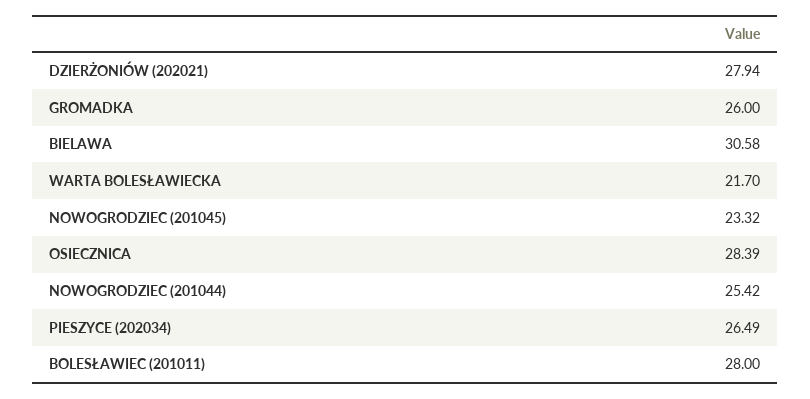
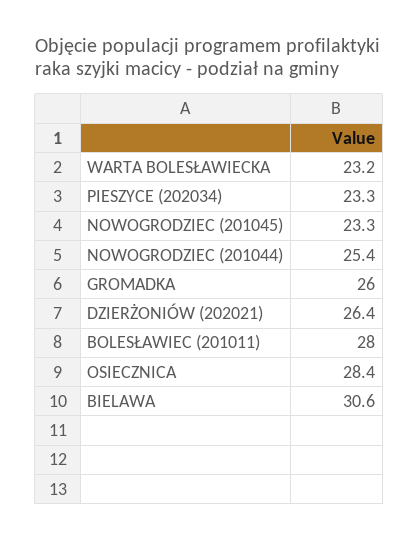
  {
-   "DZIERŻONIÓW (202021)": 27.94,
+   "DZIERŻONIÓW (202021)": 26.4,
    "GROMADKA": 26,
    "BIELAWA": 30.58,
-   "WARTA BOLESŁAWIECKA": 21.7,
+   "WARTA BOLESŁAWIECKA": 23.2,
    "NOWOGRODZIEC (201045)": 23.32,
    "OSIECZNICA": 28.39,
    "NOWOGRODZIEC (201044)": 25.42,
-   "PIESZYCE (202034)": 26.49,
+   "PIESZYCE (202034)": 23.3,
    "BOLESŁAWIEC (201011)": 28
  }

